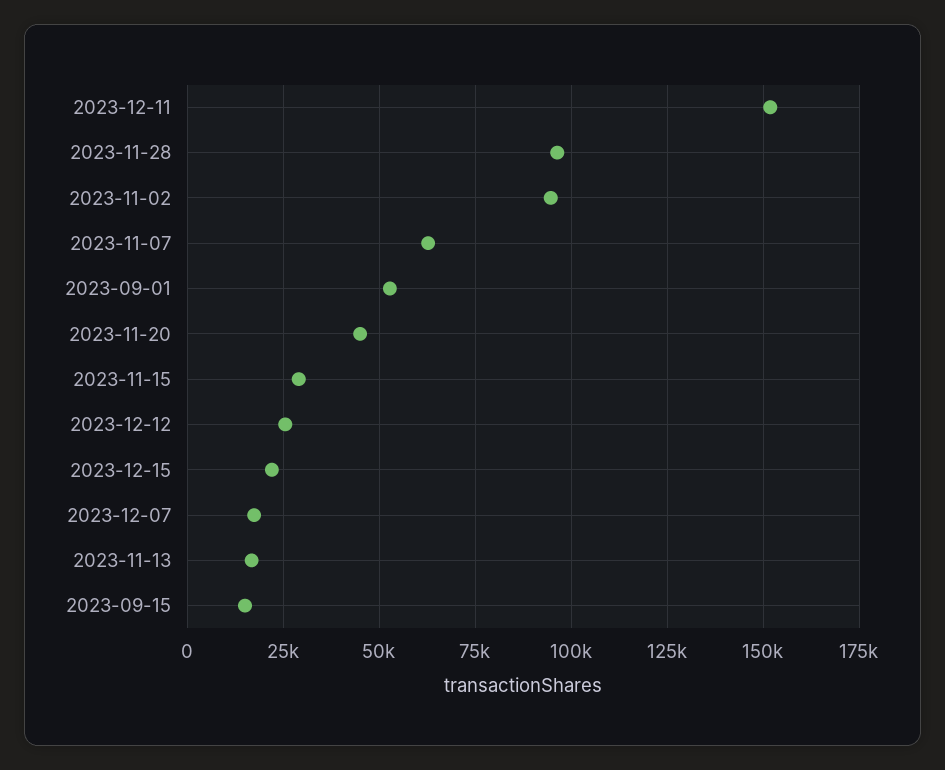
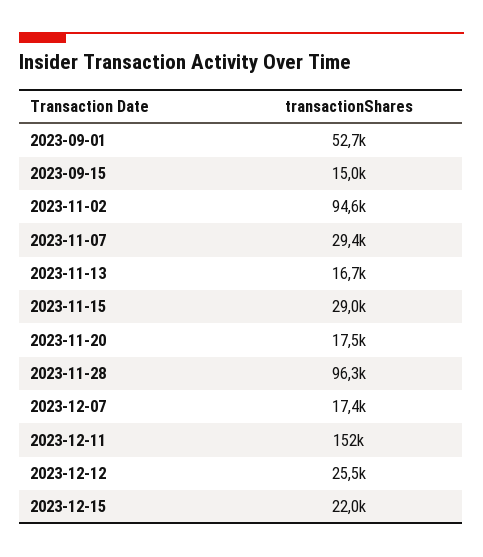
  {
    "2023-12-11": 152000,
    "2023-11-28": 96300,
    "2023-11-02": 94600,
-   "2023-11-07": 62500,
+   "2023-11-07": 29400,
    "2023-09-01": 52700,
-   "2023-11-20": 45000,
+   "2023-11-20": 17500,
    "2023-11-15": 29000,
    "2023-12-12": 25500,
    "2023-12-15": 22000,
    "2023-12-07": 17400,
    "2023-11-13": 16700,
    "2023-09-15": 15000
  }

